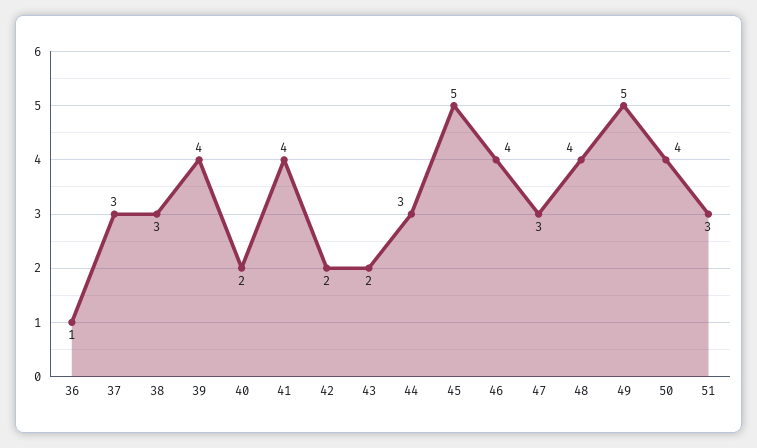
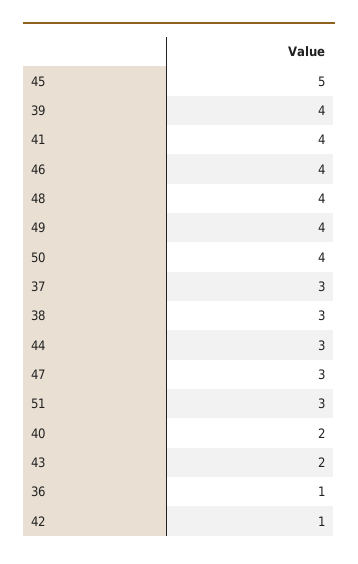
  {
    "36": 1,
    "37": 3,
    "38": 3,
    "39": 4,
    "40": 2,
    "41": 4,
-   "42": 2,
+   "42": 1,
    "43": 2,
    "44": 3,
    "45": 5,
    "46": 4,
    "47": 3,
    "48": 4,
-   "49": 5,
+   "49": 4,
    "50": 4,
    "51": 3
  }

